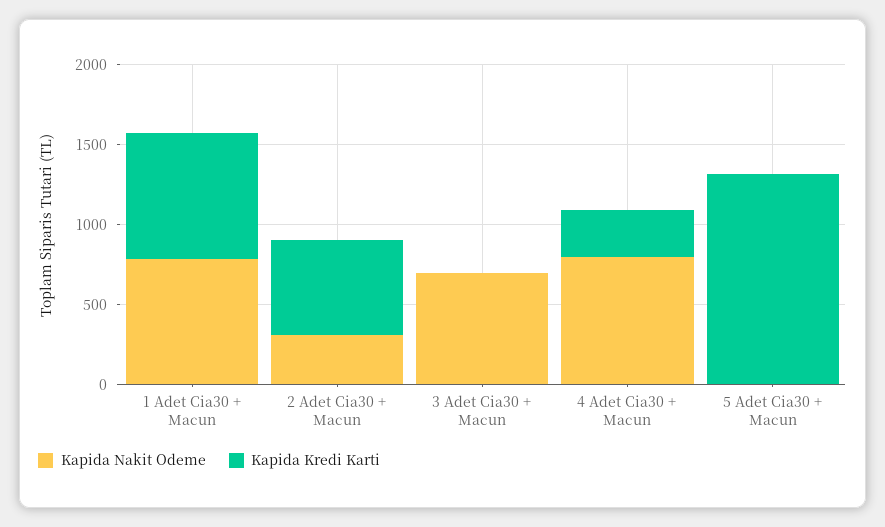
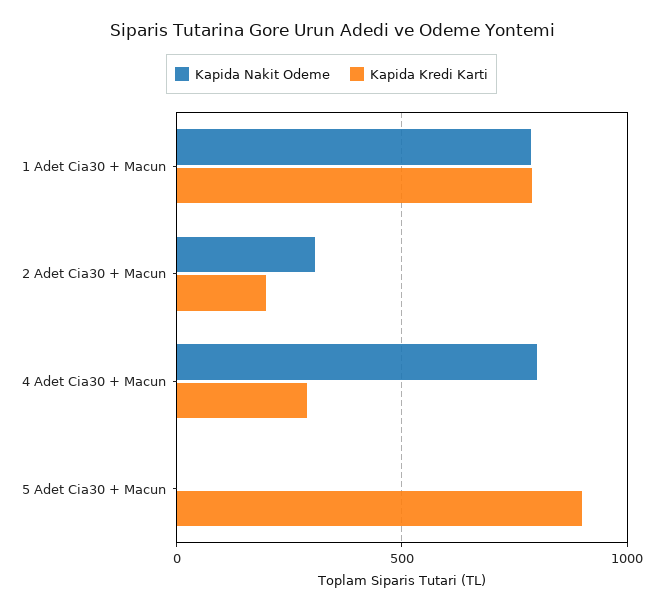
  {
    "Kapida Nakit Odeme": {
      "1 Adet Cia30 + Macun": 800,
      "2 Adet Cia30 + Macun": 300,
-     "3 Adet Cia30 + Macun": 700,
      "4 Adet Cia30 + Macun": 800,
      "5 Adet Cia30 + Macun": 0
    },
    "Kapida Kredi Karti": {
      "1 Adet Cia30 + Macun": 800,
-     "2 Adet Cia30 + Macun": 600,
+     "2 Adet Cia30 + Macun": 200,
-     "3 Adet Cia30 + Macun": 0,
      "4 Adet Cia30 + Macun": 300,
-     "5 Adet Cia30 + Macun": 1300
+     "5 Adet Cia30 + Macun": 900
    }
  }

